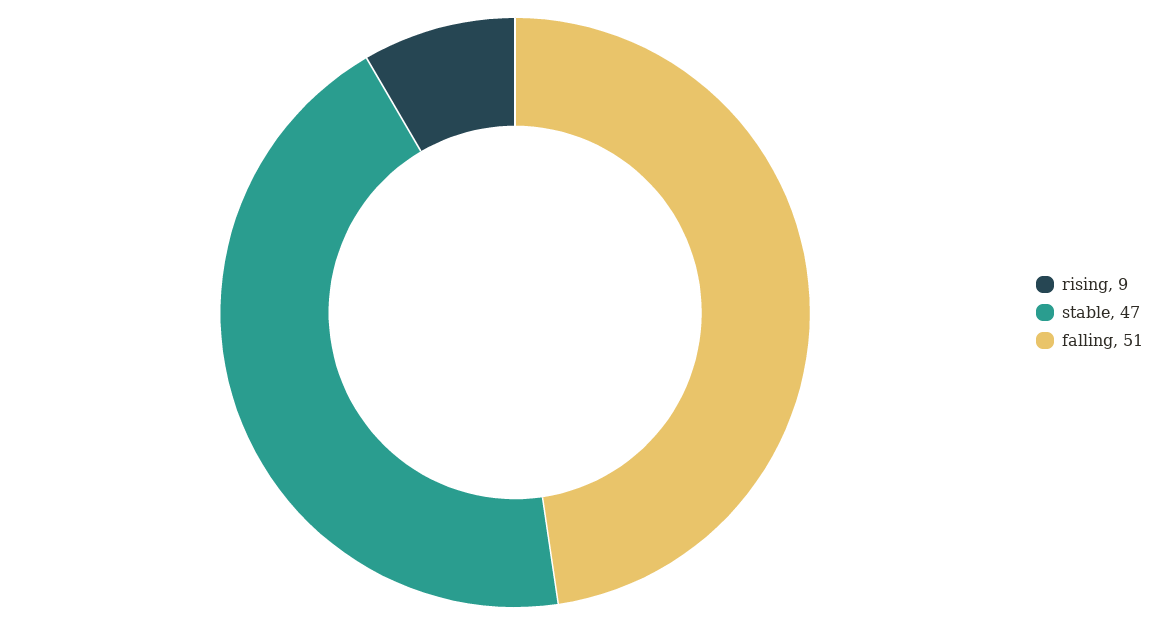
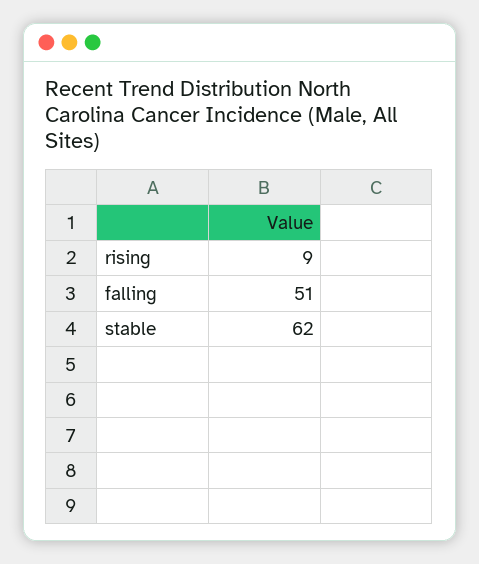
  {
    "rising": 9,
-   "stable": 47,
+   "stable": 62,
    "falling": 51
  }

